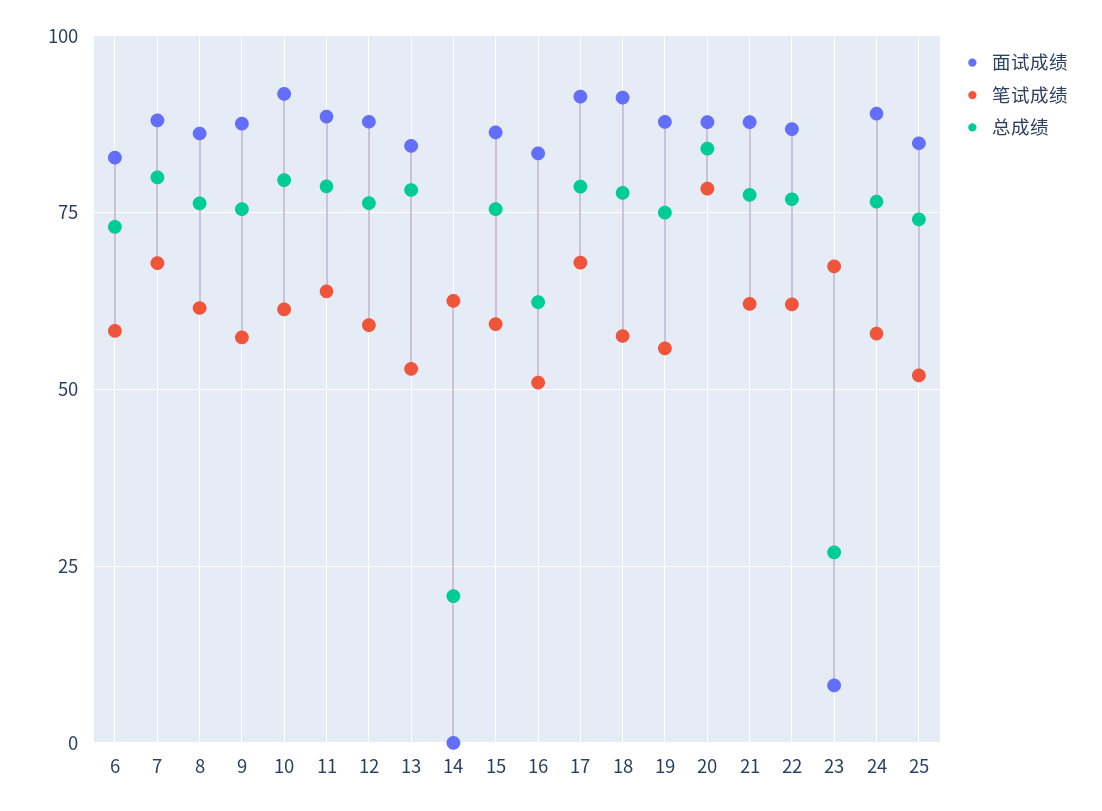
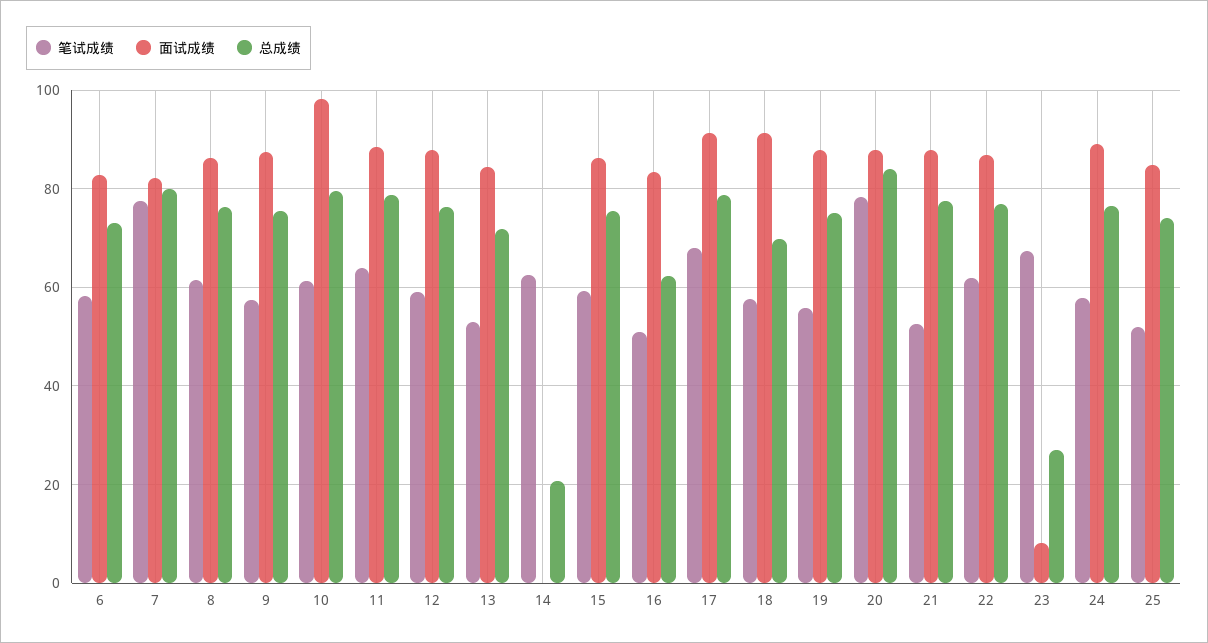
  {
    "面试成绩": {
      "6": 82,
-     "7": 87.5,
+     "7": 82,
      "8": 86,
      "9": 88,
-     "10": 92.5,
+     "10": 98,
      "11": 88,
      "12": 88,
      "13": 84,
      "14": 0,
      "15": 86,
      "16": 84,
      "17": 92,
      "18": 92,
      "19": 88,
      "20": 88,
      "21": 88,
      "22": 86,
      "23": 8,
      "24": 90,
      "25": 84
    },
    "笔试成绩": {
      "6": 58,
-     "7": 67.5,
+     "7": 78,
      "8": 62,
      "9": 58,
      "10": 62,
      "11": 64,
      "12": 60,
      "13": 52,
      "14": 62,
      "15": 60,
      "16": 50,
      "17": 68,
      "18": 58,
      "19": 56,
      "20": 78,
-     "21": 62.5,
+     "21": 52,
      "22": 62,
      "23": 68,
      "24": 58,
      "25": 52
    },
    "总成绩": {
      "6": 72,
      "7": 80,
      "8": 76,
      "9": 76,
      "10": 80,
      "11": 78,
      "12": 76,
-     "13": 77.5,
+     "13": 72,
      "14": 20,
      "15": 76,
      "16": 62,
      "17": 78,
-     "18": 77.5,
+     "18": 70,
      "19": 76,
      "20": 84,
      "21": 78,
      "22": 76,
      "23": 26,
      "24": 76,
      "25": 74
    }
  }

